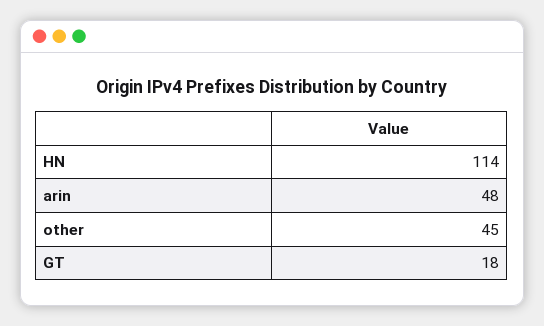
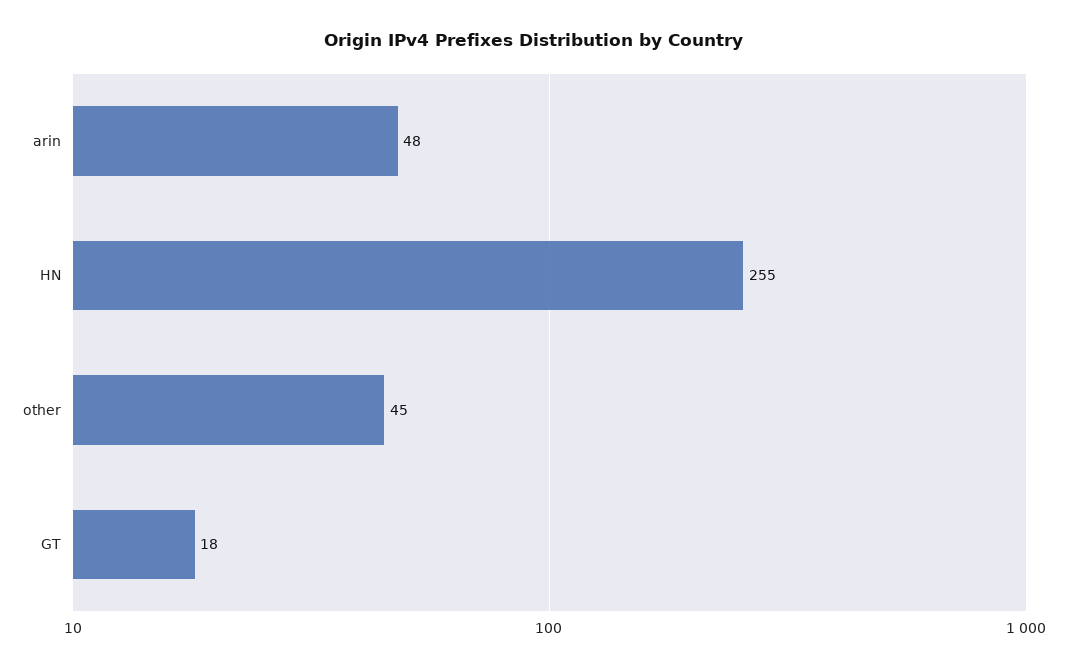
  {
-   "HN": 114,
+   "HN": 255,
    "arin": 48,
    "other": 45,
    "GT": 18
  }

